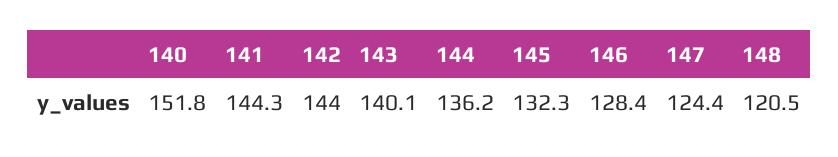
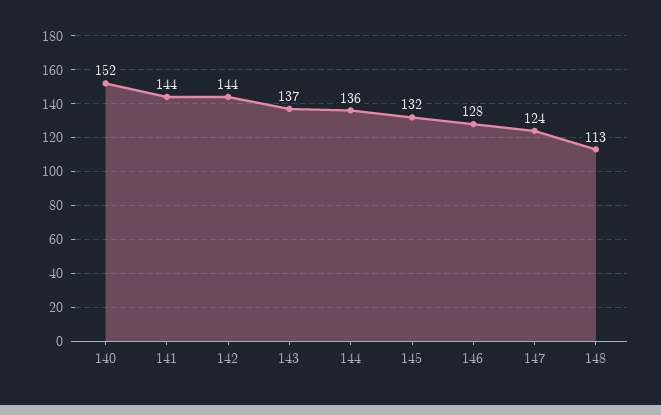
  {
    "140": 151.8,
    "141": 144.3,
    "142": 144,
-   "143": 140.1,
+   "143": 137,
    "144": 136.2,
    "145": 132.3,
    "146": 128.4,
    "147": 124.4,
-   "148": 120.5
+   "148": 113
  }

